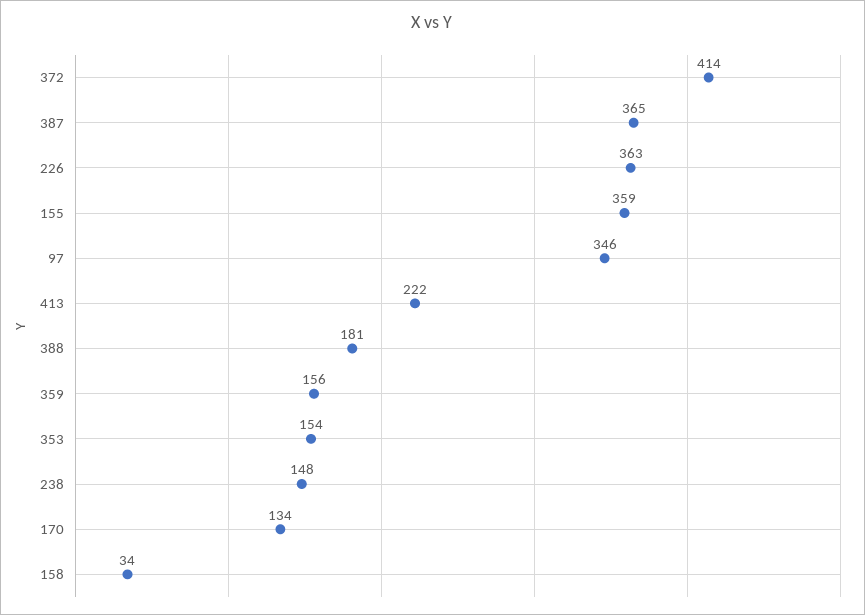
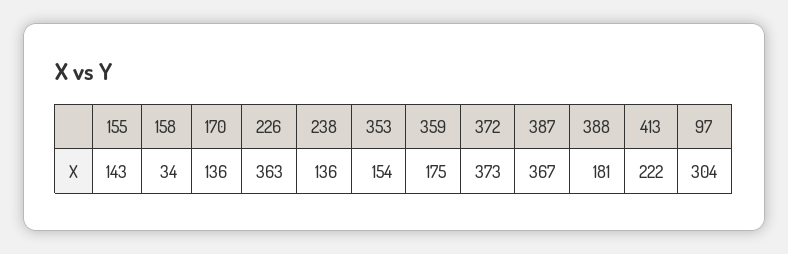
  {
-   "372": 414,
+   "372": 373,
-   "387": 365,
+   "387": 367,
    "226": 363,
-   "155": 359,
+   "155": 143,
-   "97": 346,
+   "97": 304,
    "413": 222,
    "388": 181,
-   "359": 156,
+   "359": 175,
    "353": 154,
-   "238": 148,
+   "238": 136,
-   "170": 134,
+   "170": 136,
    "158": 34
  }

